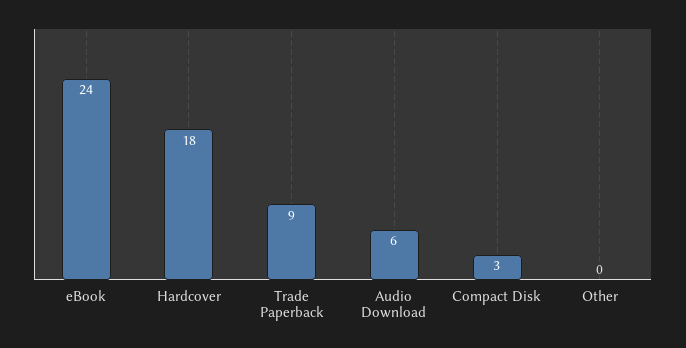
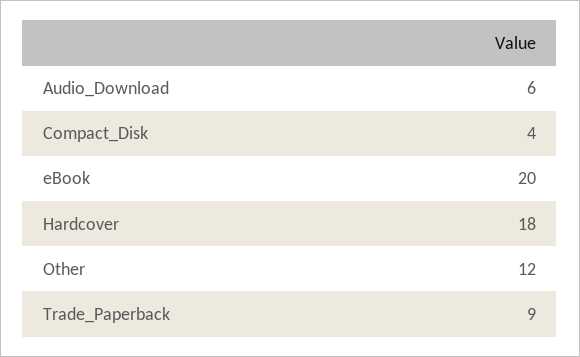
  {
-   "eBook": 24,
+   "eBook": 20,
    "Hardcover": 18,
    "Trade Paperback": 9,
    "Audio Download": 6,
-   "Compact Disk": 3,
+   "Compact Disk": 4,
-   "Other": 0
+   "Other": 12
  }

